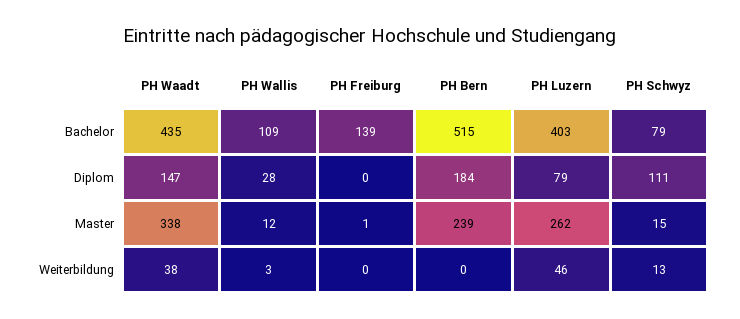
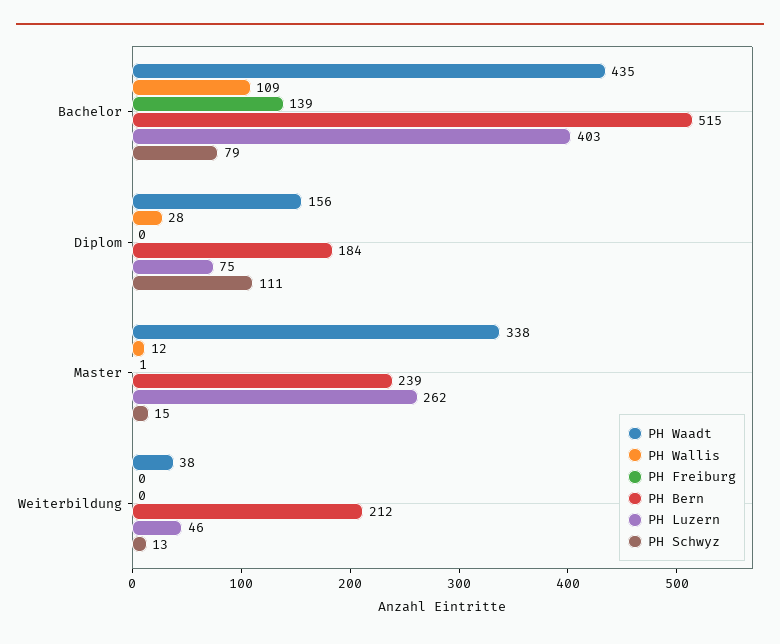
  {
    "PH Waadt": {
      "Bachelor": 435,
-     "Diplom": 147,
+     "Diplom": 156,
      "Master": 338,
      "Weiterbildung": 38
    },
    "PH Wallis": {
      "Bachelor": 109,
      "Diplom": 28,
      "Master": 12,
-     "Weiterbildung": 3
+     "Weiterbildung": 0
    },
    "PH Freiburg": {
      "Bachelor": 139,
      "Diplom": 0,
      "Master": 1,
      "Weiterbildung": 0
    },
    "PH Bern": {
      "Bachelor": 515,
      "Diplom": 184,
      "Master": 239,
-     "Weiterbildung": 0
+     "Weiterbildung": 212
    },
    "PH Luzern": {
      "Bachelor": 403,
-     "Diplom": 79,
+     "Diplom": 75,
      "Master": 262,
      "Weiterbildung": 46
    },
    "PH Schwyz": {
      "Bachelor": 79,
      "Diplom": 111,
      "Master": 15,
      "Weiterbildung": 13
    }
  }

